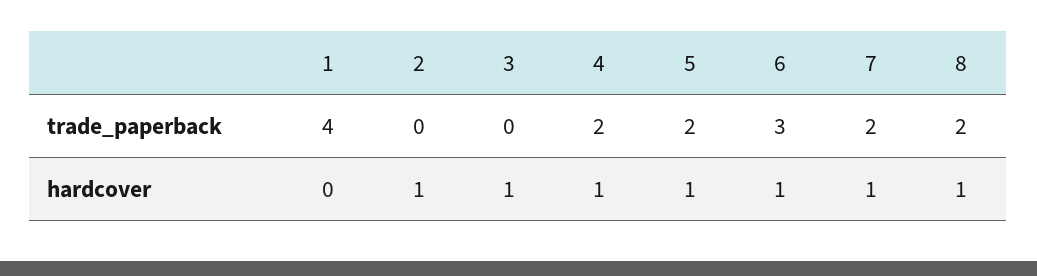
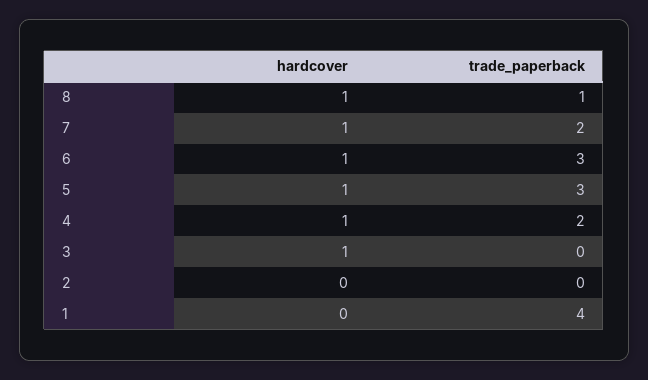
  {
    "1": {
      "trade_paperback": 4,
      "hardcover": 0
    },
    "2": {
      "trade_paperback": 0,
-     "hardcover": 1
+     "hardcover": 0
    },
    "3": {
      "trade_paperback": 0,
      "hardcover": 1
    },
    "4": {
      "trade_paperback": 2,
      "hardcover": 1
    },
    "5": {
-     "trade_paperback": 2,
+     "trade_paperback": 3,
      "hardcover": 1
    },
    "6": {
      "trade_paperback": 3,
      "hardcover": 1
    },
    "7": {
      "trade_paperback": 2,
      "hardcover": 1
    },
    "8": {
-     "trade_paperback": 2,
+     "trade_paperback": 1,
      "hardcover": 1
    }
  }

